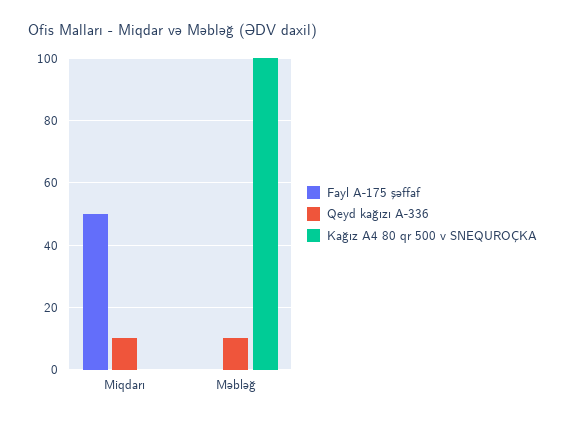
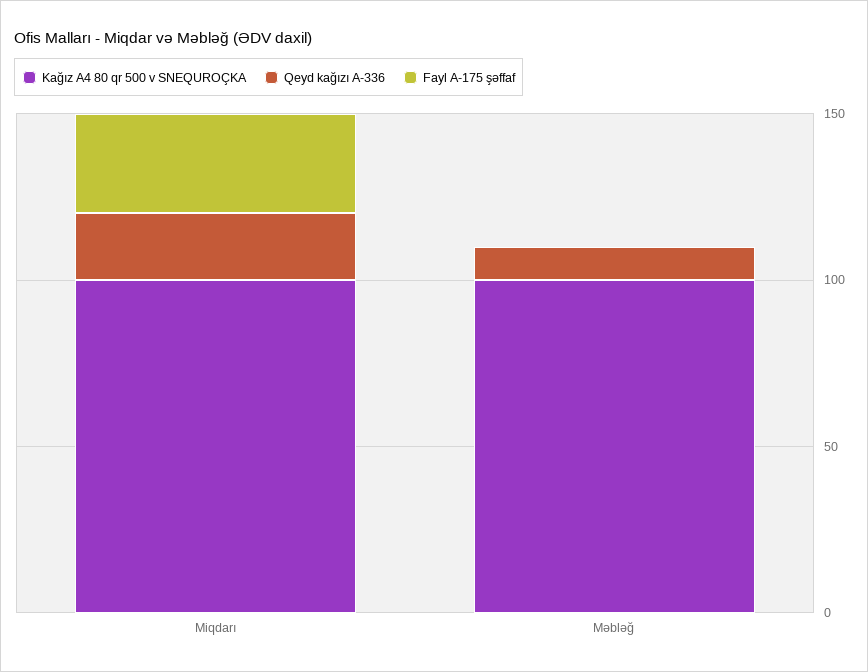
  {
    "Fayl A-175 şəffaf": {
-     "Miqdarı": 50,
+     "Miqdarı": 30,
      "Məbləğ": 0
    },
    "Qeyd kağızı A-336": {
-     "Miqdarı": 10,
+     "Miqdarı": 20,
      "Məbləğ": 10
    },
    "Kağız A4 80 qr 500 v SNEQUROÇKA": {
-     "Miqdarı": 0,
+     "Miqdarı": 100,
      "Məbləğ": 100
    }
  }

